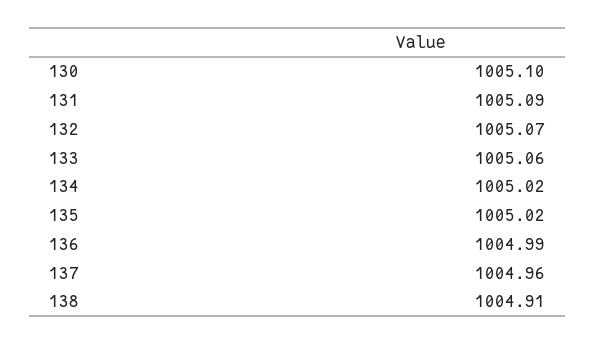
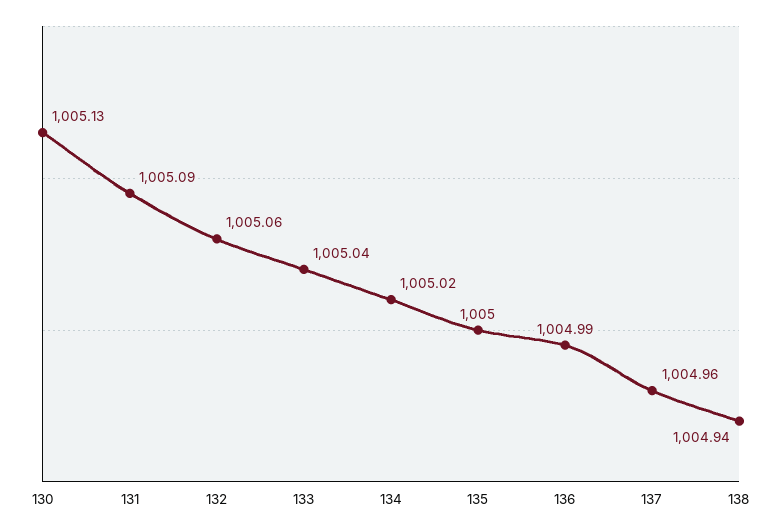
  {
-   "130": 1005.1,
+   "130": 1005.13,
    "131": 1005.09,
-   "132": 1005.07,
+   "132": 1005.06,
-   "133": 1005.06,
+   "133": 1005.04,
    "134": 1005.02,
-   "135": 1005.02,
+   "135": 1005,
    "136": 1004.99,
    "137": 1004.96,
-   "138": 1004.91
+   "138": 1004.94
  }

